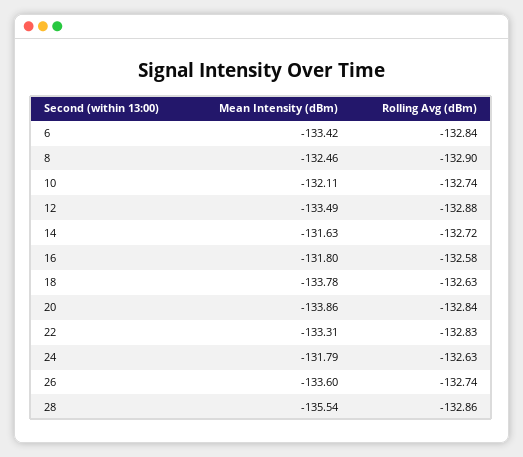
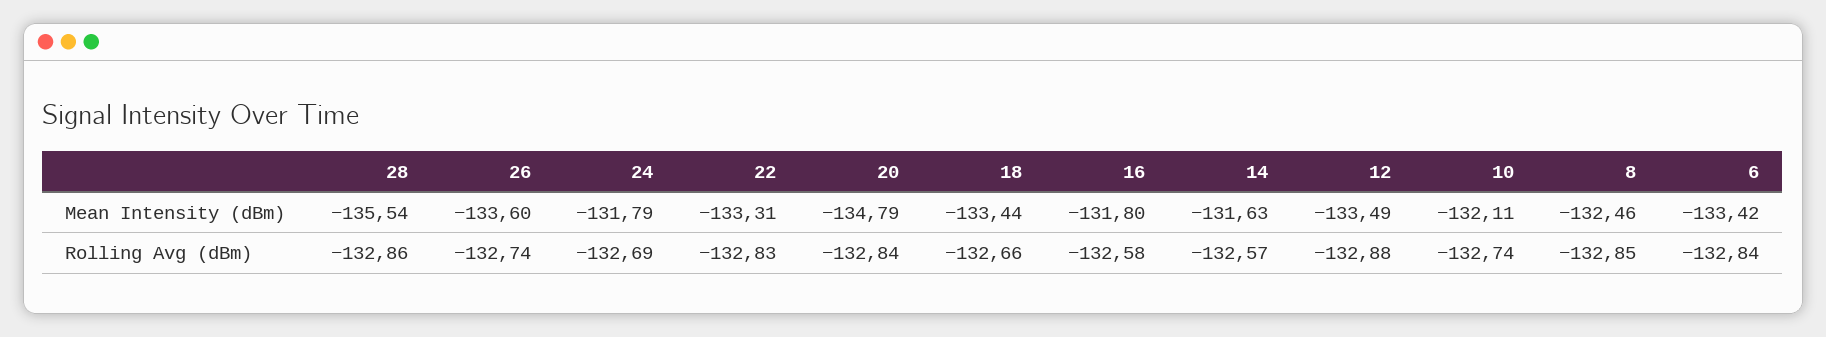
  {
    "Mean Intensity (dBm)": {
      "6": -133.42,
      "8": -132.46,
      "10": -132.11,
      "12": -133.49,
      "14": -131.63,
      "16": -131.8,
-     "18": -133.78,
+     "18": -133.44,
-     "20": -133.86,
+     "20": -134.79,
      "22": -133.31,
      "24": -131.79,
      "26": -133.6,
      "28": -135.54
    },
    "Rolling Avg (dBm)": {
      "6": -132.84,
-     "8": -132.9,
+     "8": -132.85,
      "10": -132.74,
      "12": -132.88,
-     "14": -132.72,
+     "14": -132.57,
      "16": -132.58,
-     "18": -132.63,
+     "18": -132.66,
      "20": -132.84,
      "22": -132.83,
-     "24": -132.63,
+     "24": -132.69,
      "26": -132.74,
      "28": -132.86
    }
  }

